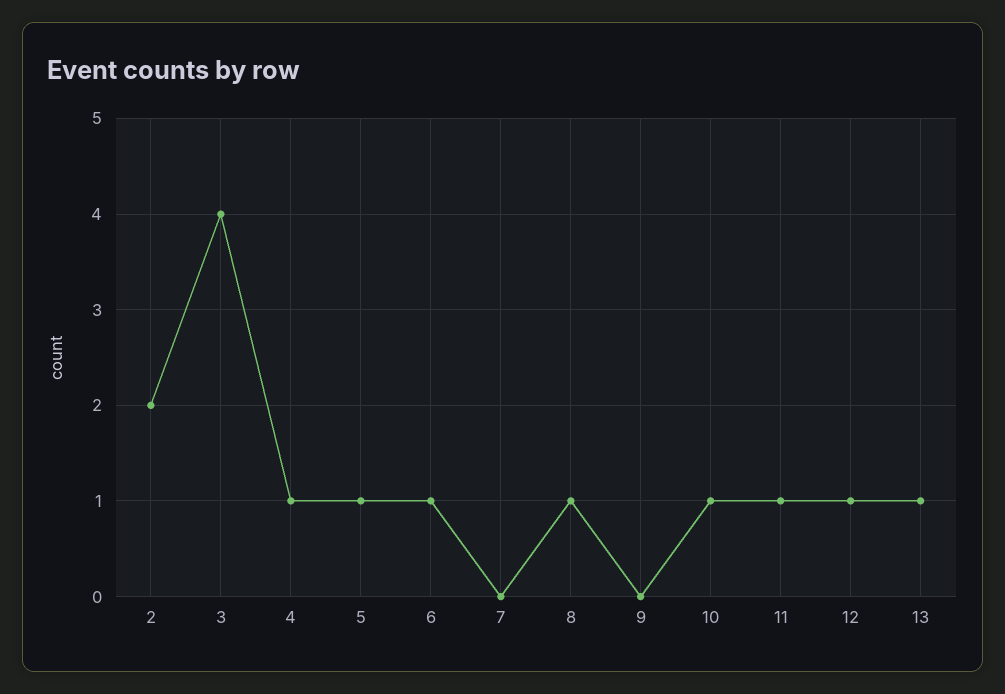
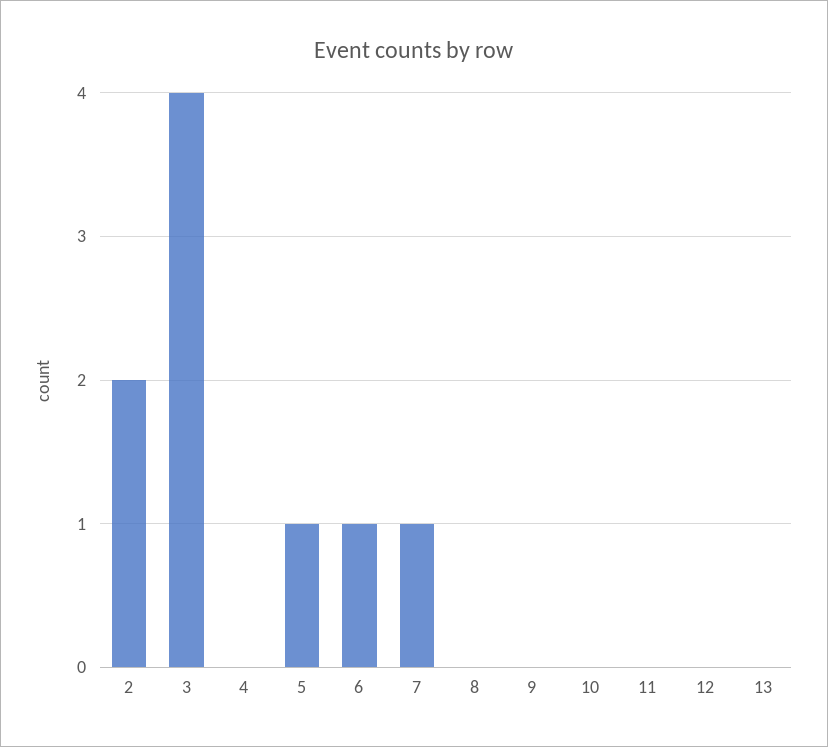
  {
    "2": 2,
    "3": 4,
-   "4": 1,
+   "4": 0,
    "5": 1,
    "6": 1,
-   "7": 0,
+   "7": 1,
-   "8": 1,
+   "8": 0,
    "9": 0,
-   "10": 1,
+   "10": 0,
-   "11": 1,
+   "11": 0,
-   "12": 1,
+   "12": 0,
-   "13": 1
+   "13": 0
  }

